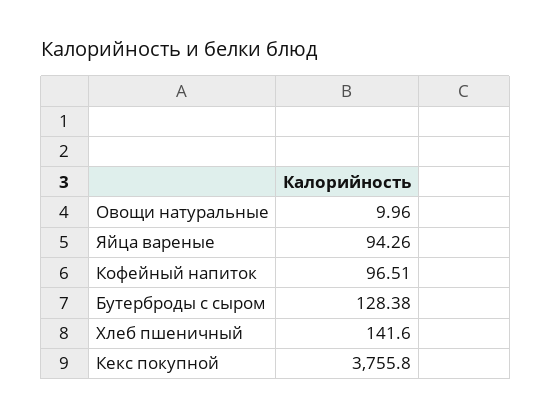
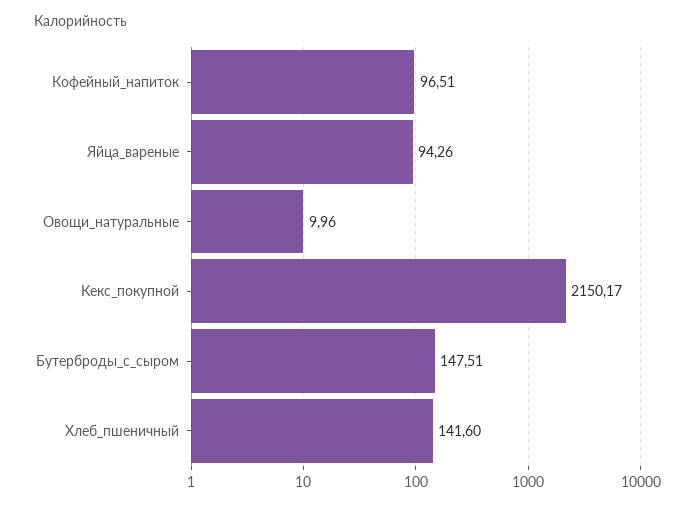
  {
    "Овощи натуральные": 9.96,
    "Яйца вареные": 94.26,
    "Кофейный напиток": 96.51,
-   "Бутерброды с сыром": 128.38,
+   "Бутерброды с сыром": 147.51,
    "Хлеб пшеничный": 141.6,
-   "Кекс покупной": 3755.8
+   "Кекс покупной": 2150.17
  }

